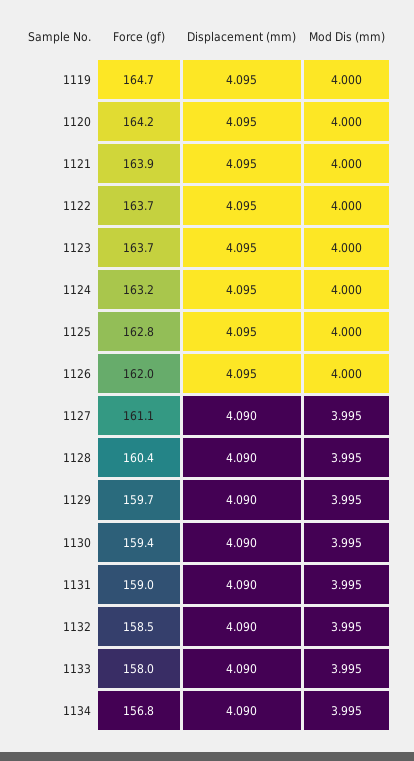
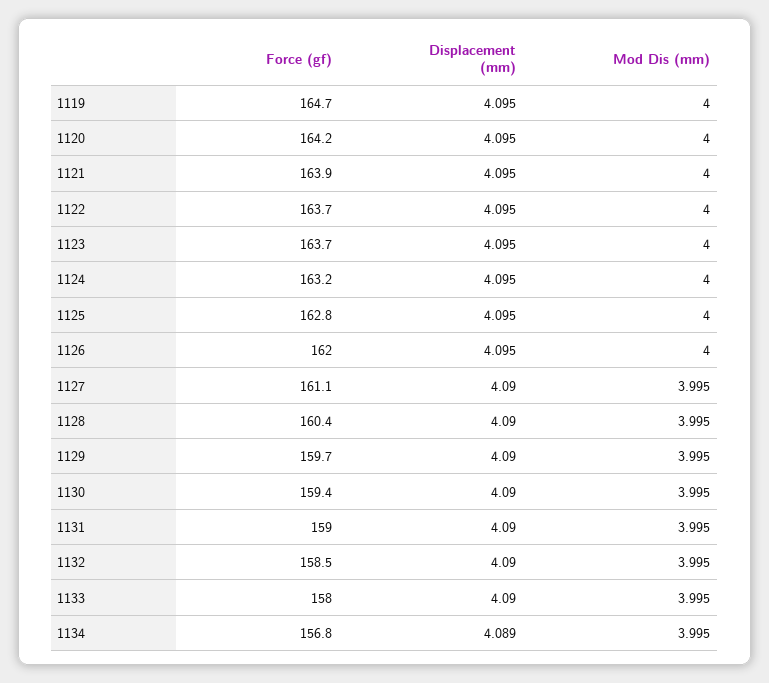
  {
    "Force (gf)": {
      "1119": 164.7,
      "1120": 164.2,
      "1121": 163.9,
      "1122": 163.7,
      "1123": 163.7,
      "1124": 163.2,
      "1125": 162.8,
      "1126": 162,
      "1127": 161.1,
      "1128": 160.4,
      "1129": 159.7,
      "1130": 159.4,
      "1131": 159,
      "1132": 158.5,
      "1133": 158,
      "1134": 156.8
    },
    "Displacement (mm)": {
      "1119": 4.095,
      "1120": 4.095,
      "1121": 4.095,
      "1122": 4.095,
      "1123": 4.095,
      "1124": 4.095,
      "1125": 4.095,
      "1126": 4.095,
      "1127": 4.09,
      "1128": 4.09,
      "1129": 4.09,
      "1130": 4.09,
      "1131": 4.09,
      "1132": 4.09,
      "1133": 4.09,
-     "1134": 4.09
+     "1134": 4.089
    },
    "Mod Dis (mm)": {
      "1119": 4,
      "1120": 4,
      "1121": 4,
      "1122": 4,
      "1123": 4,
      "1124": 4,
      "1125": 4,
      "1126": 4,
      "1127": 3.995,
      "1128": 3.995,
      "1129": 3.995,
      "1130": 3.995,
      "1131": 3.995,
      "1132": 3.995,
      "1133": 3.995,
      "1134": 3.995
    }
  }

